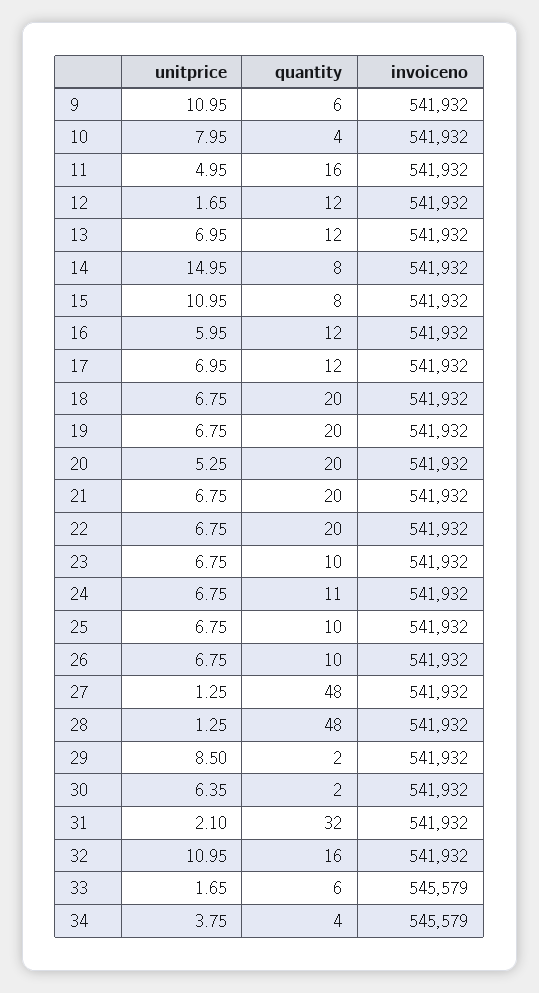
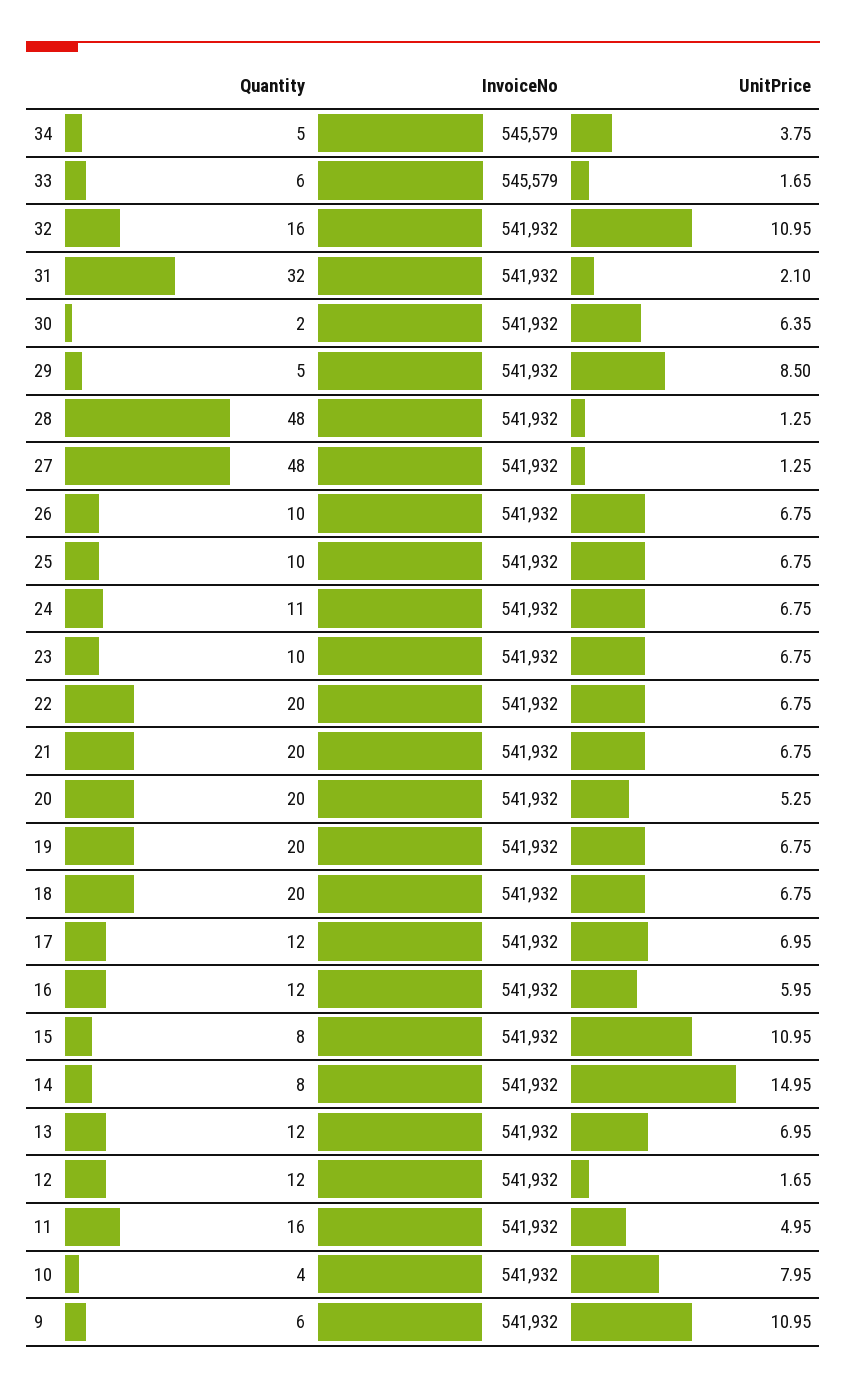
  {
    "unitprice": {
      "9": 10.95,
      "10": 7.95,
      "11": 4.95,
      "12": 1.65,
      "13": 6.95,
      "14": 14.95,
      "15": 10.95,
      "16": 5.95,
      "17": 6.95,
      "18": 6.75,
      "19": 6.75,
      "20": 5.25,
      "21": 6.75,
      "22": 6.75,
      "23": 6.75,
      "24": 6.75,
      "25": 6.75,
      "26": 6.75,
      "27": 1.25,
      "28": 1.25,
      "29": 8.5,
      "30": 6.35,
      "31": 2.1,
      "32": 10.95,
      "33": 1.65,
      "34": 3.75
    },
    "quantity": {
      "9": 6,
      "10": 4,
      "11": 16,
      "12": 12,
      "13": 12,
      "14": 8,
      "15": 8,
      "16": 12,
      "17": 12,
      "18": 20,
      "19": 20,
      "20": 20,
      "21": 20,
      "22": 20,
      "23": 10,
      "24": 11,
      "25": 10,
      "26": 10,
      "27": 48,
      "28": 48,
-     "29": 2,
+     "29": 5,
      "30": 2,
      "31": 32,
      "32": 16,
      "33": 6,
-     "34": 4
+     "34": 5
    },
    "invoiceno": {
      "9": 541932,
      "10": 541932,
      "11": 541932,
      "12": 541932,
      "13": 541932,
      "14": 541932,
      "15": 541932,
      "16": 541932,
      "17": 541932,
      "18": 541932,
      "19": 541932,
      "20": 541932,
      "21": 541932,
      "22": 541932,
      "23": 541932,
      "24": 541932,
      "25": 541932,
      "26": 541932,
      "27": 541932,
      "28": 541932,
      "29": 541932,
      "30": 541932,
      "31": 541932,
      "32": 541932,
      "33": 545579,
      "34": 545579
    }
  }

